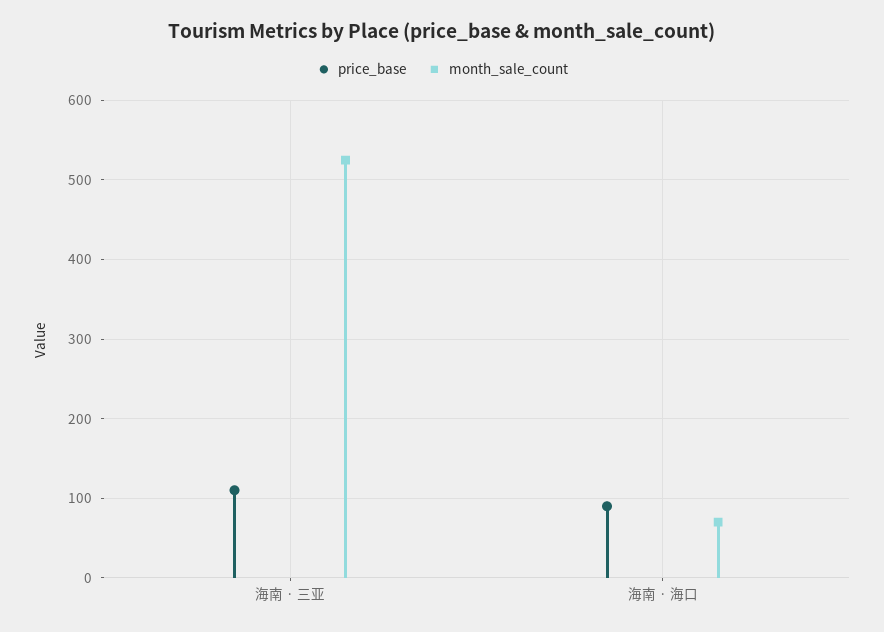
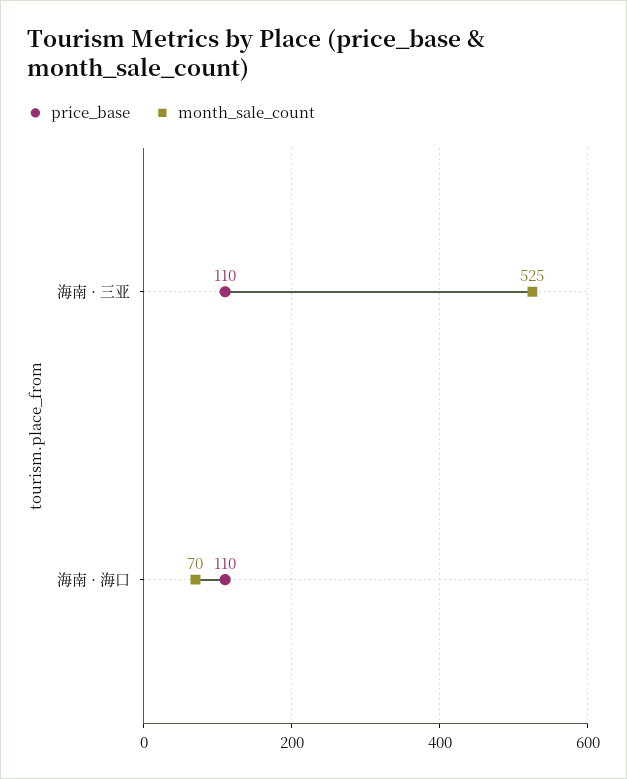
  {
    "price_base": {
      "海南 · 三亚": 110,
-     "海南 · 海口": 90
+     "海南 · 海口": 110
    },
    "month_sale_count": {
      "海南 · 三亚": 525,
      "海南 · 海口": 70
    }
  }

